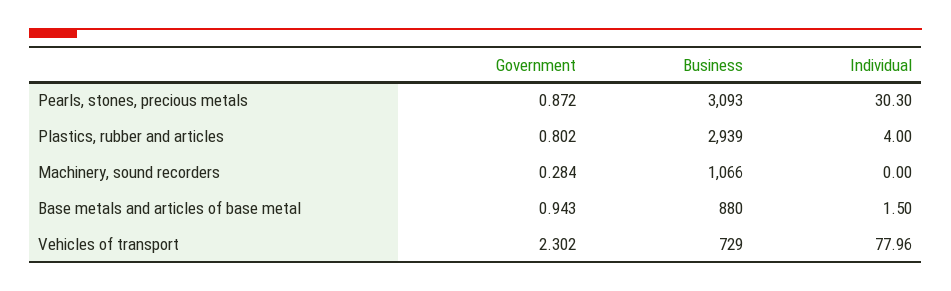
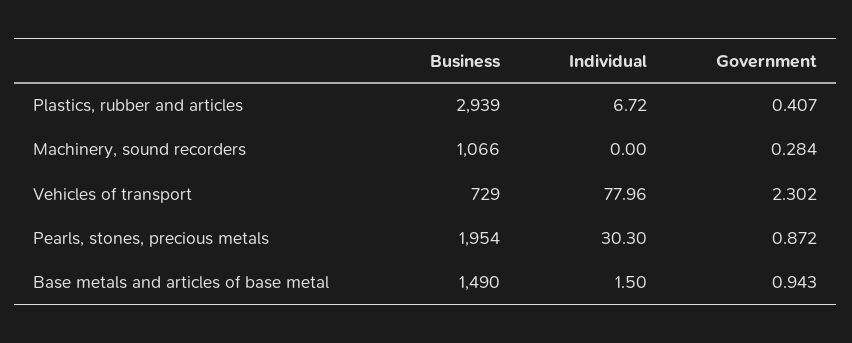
  {
    "Government": {
      "Pearls, stones, precious metals": 0.872,
-     "Plastics, rubber and articles": 0.802,
+     "Plastics, rubber and articles": 0.407,
      "Machinery, sound recorders": 0.284,
      "Base metals and articles of base metal": 0.943,
      "Vehicles of transport": 2.302
    },
    "Business": {
-     "Pearls, stones, precious metals": 3093,
+     "Pearls, stones, precious metals": 1954,
      "Plastics, rubber and articles": 2939,
      "Machinery, sound recorders": 1066,
-     "Base metals and articles of base metal": 880,
+     "Base metals and articles of base metal": 1490,
      "Vehicles of transport": 729
    },
    "Individual": {
      "Pearls, stones, precious metals": 30.3,
-     "Plastics, rubber and articles": 4,
+     "Plastics, rubber and articles": 6.72,
      "Machinery, sound recorders": 0,
      "Base metals and articles of base metal": 1.5,
      "Vehicles of transport": 77.96
    }
  }

